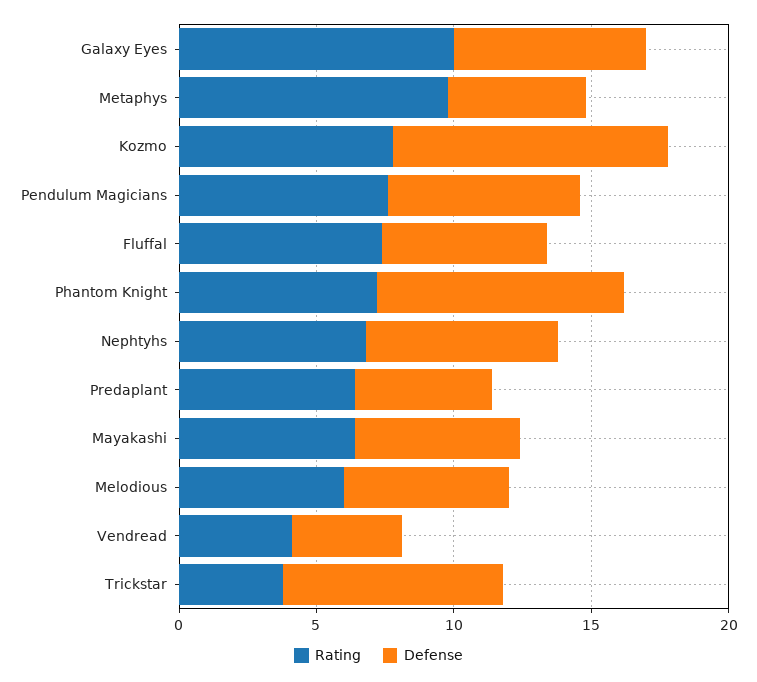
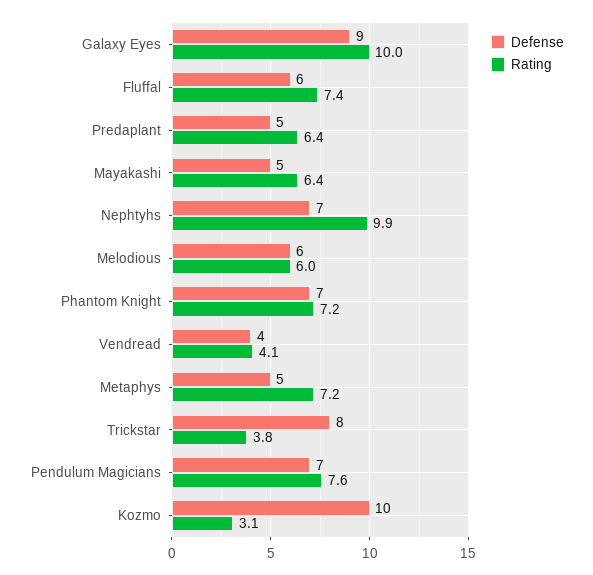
  {
    "Rating": {
      "Galaxy Eyes": 10,
-     "Metaphys": 10,
+     "Metaphys": 7.2,
-     "Kozmo": 8,
+     "Kozmo": 3.1,
      "Pendulum Magicians": 7.6,
      "Fluffal": 7.4,
      "Phantom Knight": 7.2,
-     "Nephtyhs": 7,
+     "Nephtyhs": 9.9,
      "Predaplant": 6.4,
      "Mayakashi": 6.4,
      "Melodious": 6,
      "Vendread": 4.1,
      "Trickstar": 3.8
    },
    "Defense": {
-     "Galaxy Eyes": 7,
+     "Galaxy Eyes": 9,
      "Metaphys": 5,
      "Kozmo": 10,
      "Pendulum Magicians": 7,
      "Fluffal": 6,
-     "Phantom Knight": 9,
+     "Phantom Knight": 7,
      "Nephtyhs": 7,
      "Predaplant": 5,
-     "Mayakashi": 6,
+     "Mayakashi": 5,
      "Melodious": 6,
      "Vendread": 4,
      "Trickstar": 8
    }
  }

